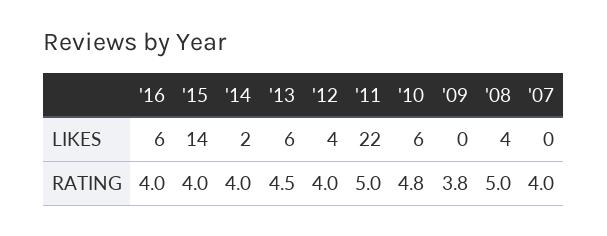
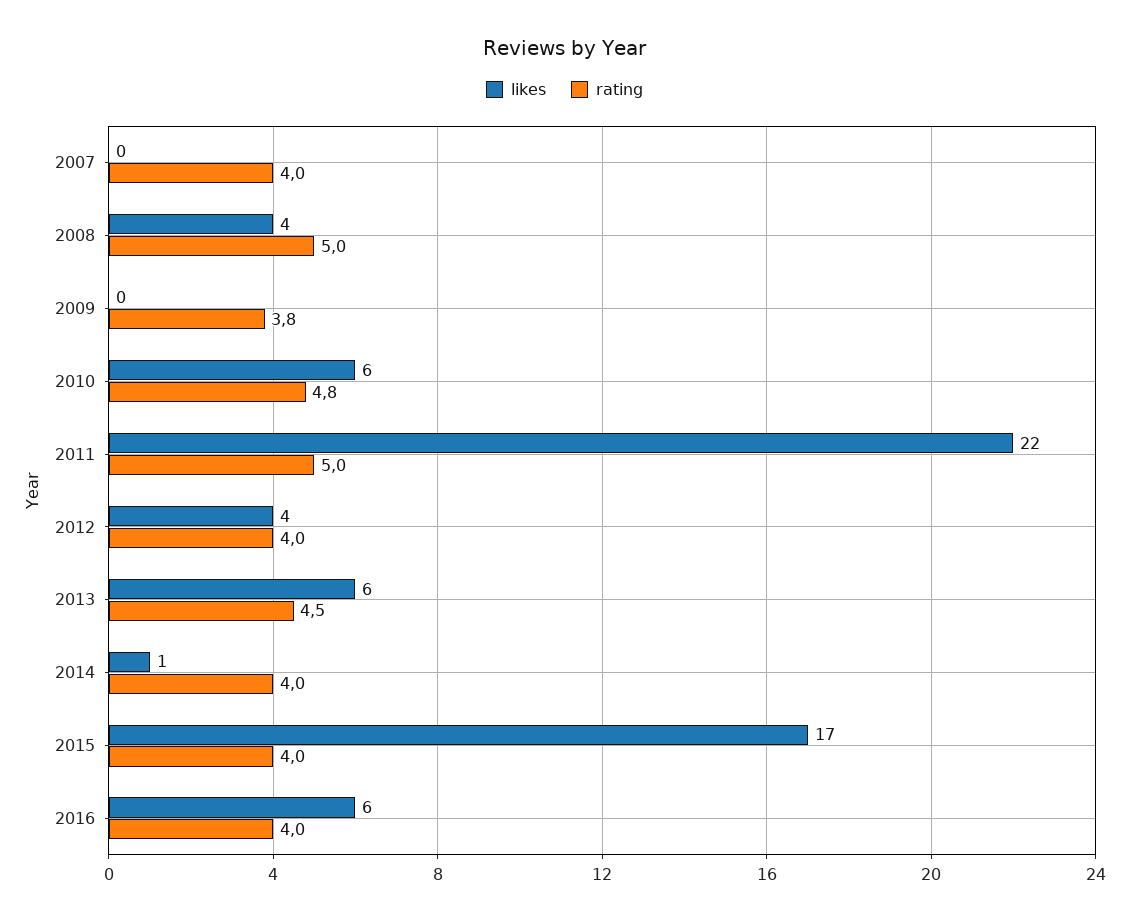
  {
    "LIKES": {
      "'16": 6,
-     "'15": 14,
+     "'15": 17,
-     "'14": 2,
+     "'14": 1,
      "'13": 6,
      "'12": 4,
      "'11": 22,
      "'10": 6,
      "'09": 0,
      "'08": 4,
      "'07": 0
    },
    "RATING": {
      "'16": 4,
      "'15": 4,
      "'14": 4,
      "'13": 4.5,
      "'12": 4,
      "'11": 5,
      "'10": 4.8,
      "'09": 3.8,
      "'08": 5,
      "'07": 4
    }
  }

